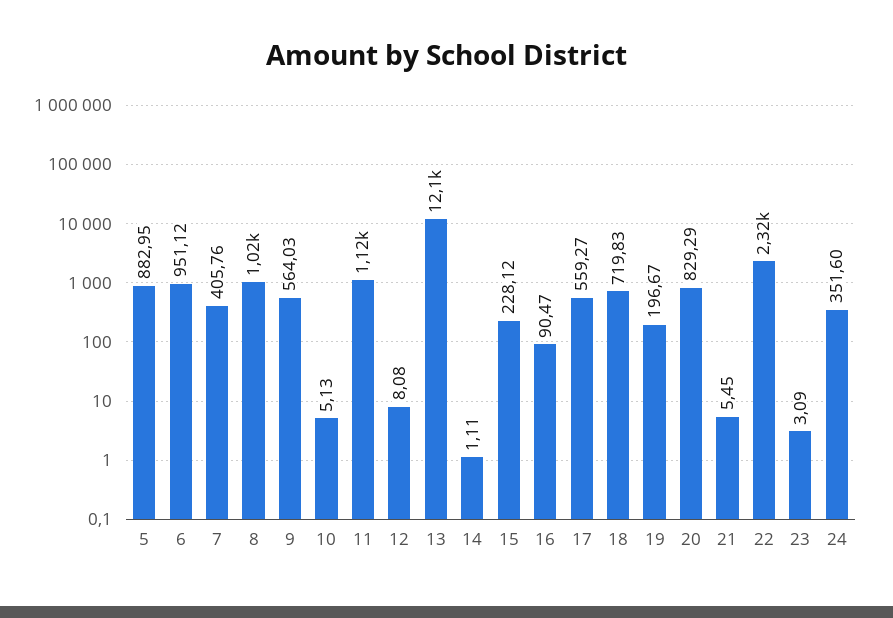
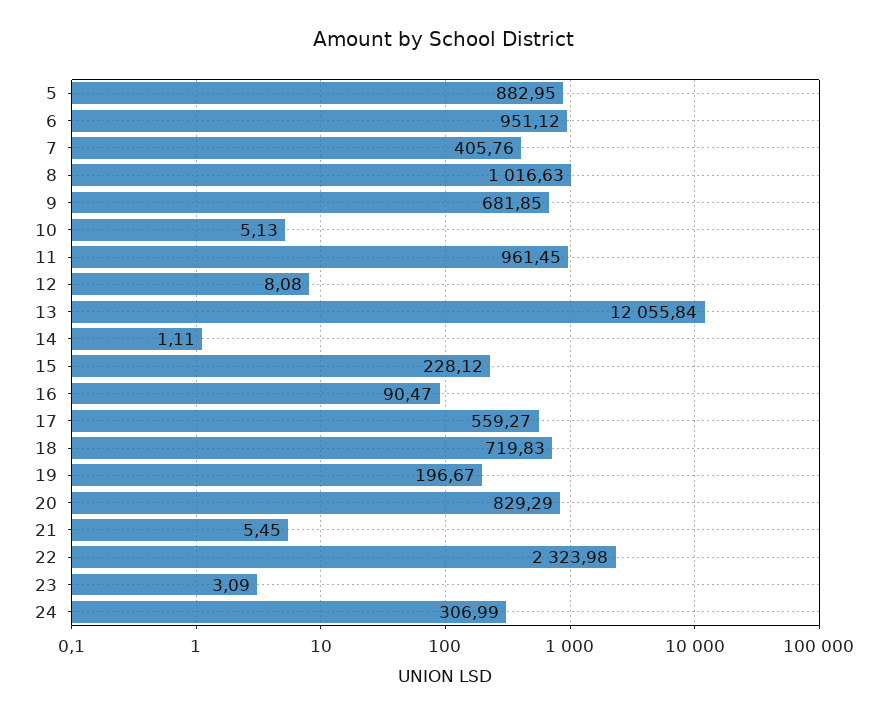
  {
    "5": 882.95,
    "6": 951.12,
    "7": 405.76,
    "8": 1016.63,
-   "9": 564.03,
+   "9": 681.85,
    "10": 5.13,
-   "11": 1120,
+   "11": 961.45,
    "12": 8.08,
    "13": 12055.84,
    "14": 1.11,
    "15": 228.12,
    "16": 90.47,
    "17": 559.27,
    "18": 719.83,
    "19": 196.67,
    "20": 829.29,
    "21": 5.45,
    "22": 2323.98,
    "23": 3.09,
-   "24": 351.6
+   "24": 306.99
  }

